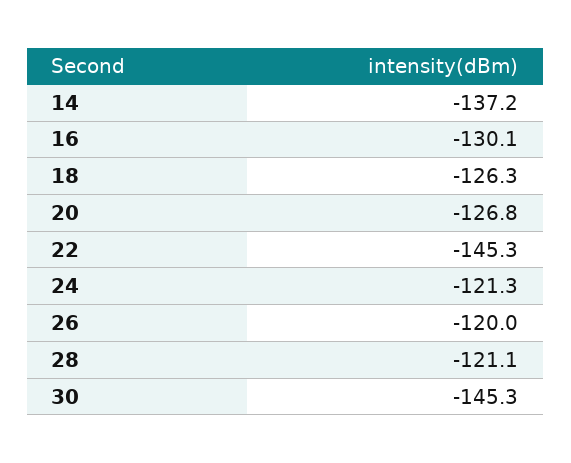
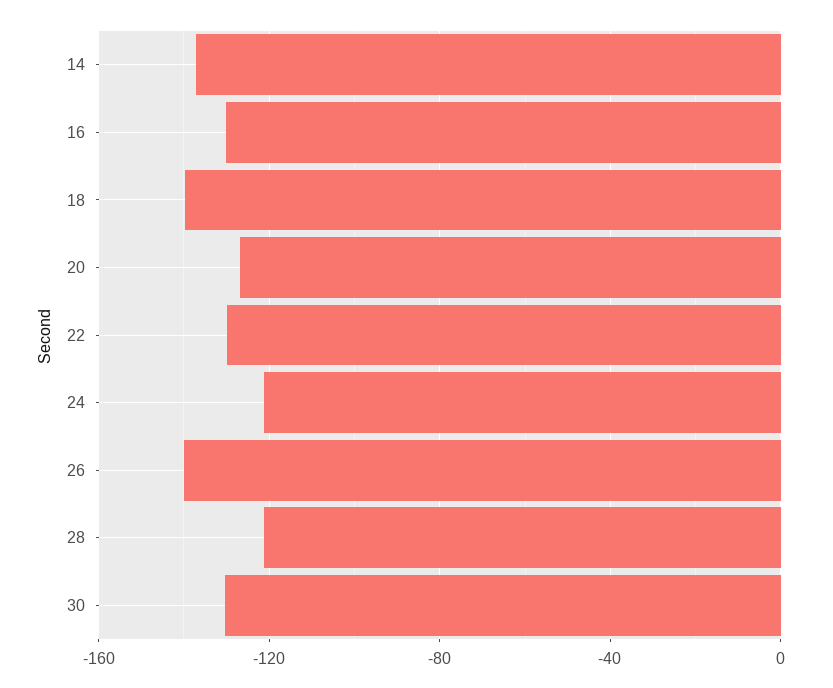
  {
    "14": -137.2,
    "16": -130.1,
-   "18": -126.3,
+   "18": -140,
    "20": -126.8,
-   "22": -145.3,
+   "22": -130,
    "24": -121.3,
-   "26": -120,
+   "26": -140,
    "28": -121.1,
-   "30": -145.3
+   "30": -130
  }

